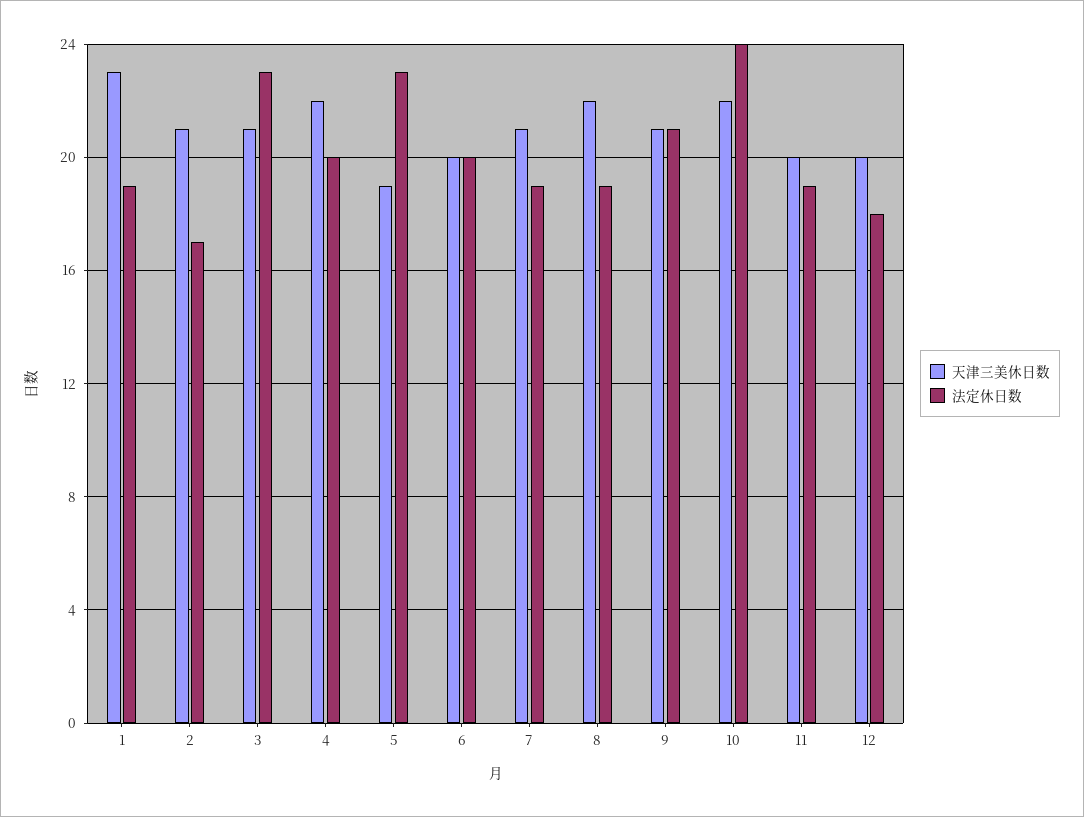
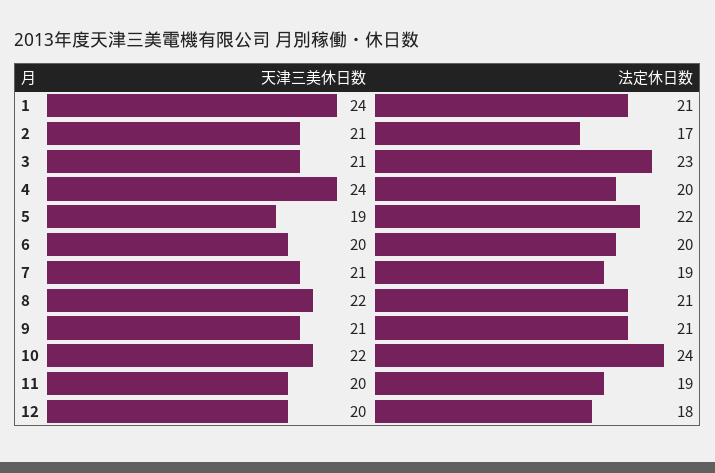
  {
    "天津三美休日数": {
-     "1": 23,
+     "1": 24,
      "2": 21,
      "3": 21,
-     "4": 22,
+     "4": 24,
      "5": 19,
      "6": 20,
      "7": 21,
      "8": 22,
      "9": 21,
      "10": 22,
      "11": 20,
      "12": 20
    },
    "法定休日数": {
-     "1": 19,
+     "1": 21,
      "2": 17,
      "3": 23,
      "4": 20,
-     "5": 23,
+     "5": 22,
      "6": 20,
      "7": 19,
-     "8": 19,
+     "8": 21,
      "9": 21,
      "10": 24,
      "11": 19,
      "12": 18
    }
  }

